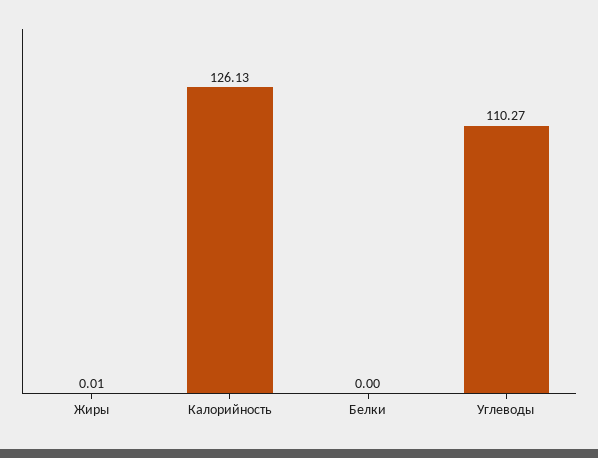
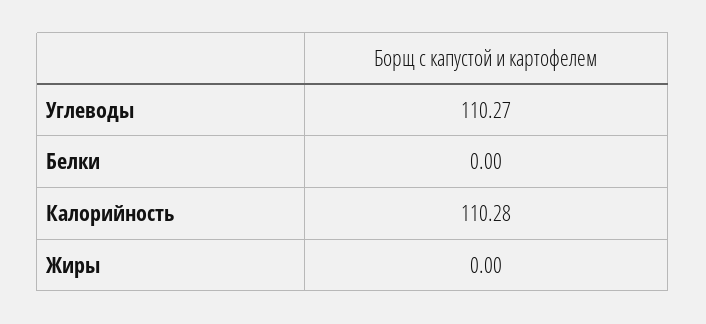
  {
-   "Жиры": 0.01,
+   "Жиры": 0,
-   "Калорийность": 126.13,
+   "Калорийность": 110.28,
    "Белки": 0,
    "Углеводы": 110.27
  }

